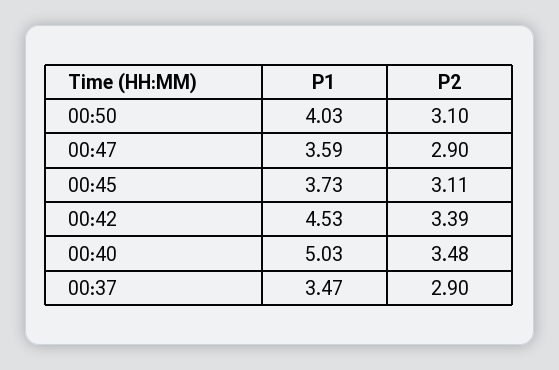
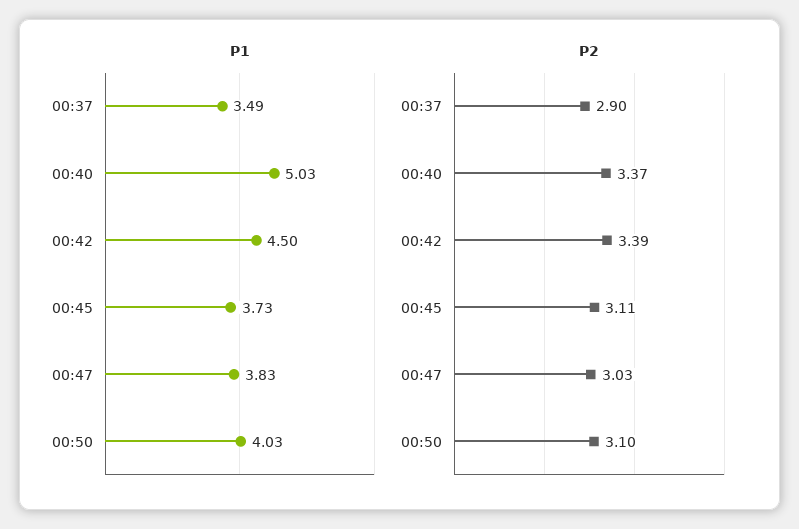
  {
    "P1": {
      "00:50": 4.03,
-     "00:47": 3.59,
+     "00:47": 3.83,
      "00:45": 3.73,
-     "00:42": 4.53,
+     "00:42": 4.5,
      "00:40": 5.03,
-     "00:37": 3.47
+     "00:37": 3.49
    },
    "P2": {
      "00:50": 3.1,
-     "00:47": 2.9,
+     "00:47": 3.03,
      "00:45": 3.11,
      "00:42": 3.39,
-     "00:40": 3.48,
+     "00:40": 3.37,
      "00:37": 2.9
    }
  }

